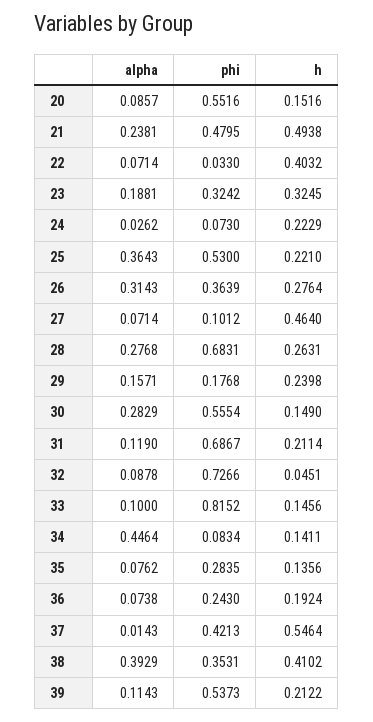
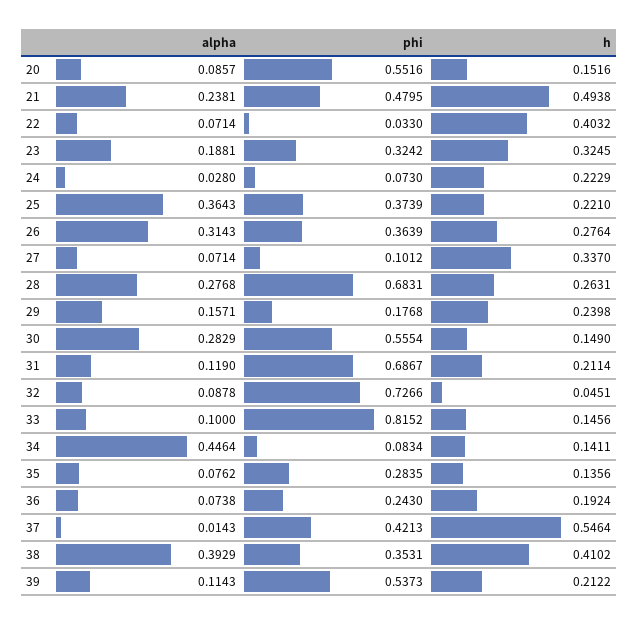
  {
    "alpha": {
      "20": 0.0857,
      "21": 0.2381,
      "22": 0.0714,
      "23": 0.1881,
-     "24": 0.0262,
+     "24": 0.028,
      "25": 0.3643,
      "26": 0.3143,
      "27": 0.0714,
      "28": 0.2768,
      "29": 0.1571,
      "30": 0.2829,
      "31": 0.119,
      "32": 0.0878,
      "33": 0.1,
      "34": 0.4464,
      "35": 0.0762,
      "36": 0.0738,
      "37": 0.0143,
      "38": 0.3929,
      "39": 0.1143
    },
    "phi": {
      "20": 0.5516,
      "21": 0.4795,
      "22": 0.033,
      "23": 0.3242,
      "24": 0.073,
-     "25": 0.53,
+     "25": 0.3739,
      "26": 0.3639,
      "27": 0.1012,
      "28": 0.6831,
      "29": 0.1768,
      "30": 0.5554,
      "31": 0.6867,
      "32": 0.7266,
      "33": 0.8152,
      "34": 0.0834,
      "35": 0.2835,
      "36": 0.243,
      "37": 0.4213,
      "38": 0.3531,
      "39": 0.5373
    },
    "h": {
      "20": 0.1516,
      "21": 0.4938,
      "22": 0.4032,
      "23": 0.3245,
      "24": 0.2229,
      "25": 0.221,
      "26": 0.2764,
-     "27": 0.464,
+     "27": 0.337,
      "28": 0.2631,
      "29": 0.2398,
      "30": 0.149,
      "31": 0.2114,
      "32": 0.0451,
      "33": 0.1456,
      "34": 0.1411,
      "35": 0.1356,
      "36": 0.1924,
      "37": 0.5464,
      "38": 0.4102,
      "39": 0.2122
    }
  }

